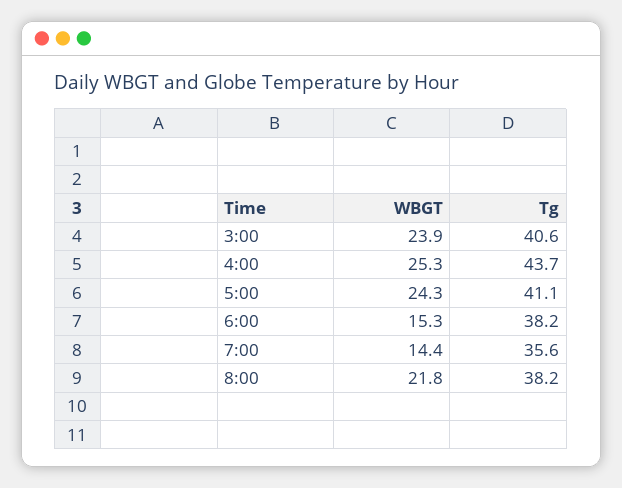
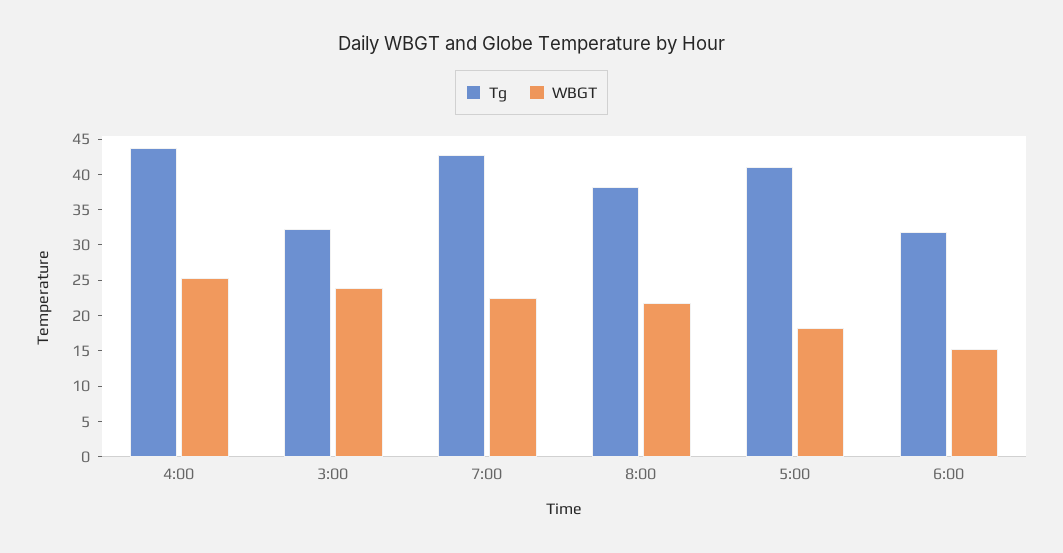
  {
    "WBGT": {
      "3:00": 23.9,
      "4:00": 25.3,
-     "5:00": 24.3,
+     "5:00": 17.5,
      "6:00": 15.3,
-     "7:00": 14.4,
+     "7:00": 22.5,
      "8:00": 21.8
    },
    "Tg": {
-     "3:00": 40.6,
+     "3:00": 32.5,
      "4:00": 43.7,
      "5:00": 41.1,
-     "6:00": 38.2,
+     "6:00": 32.5,
-     "7:00": 35.6,
+     "7:00": 42.5,
      "8:00": 38.2
    }
  }

